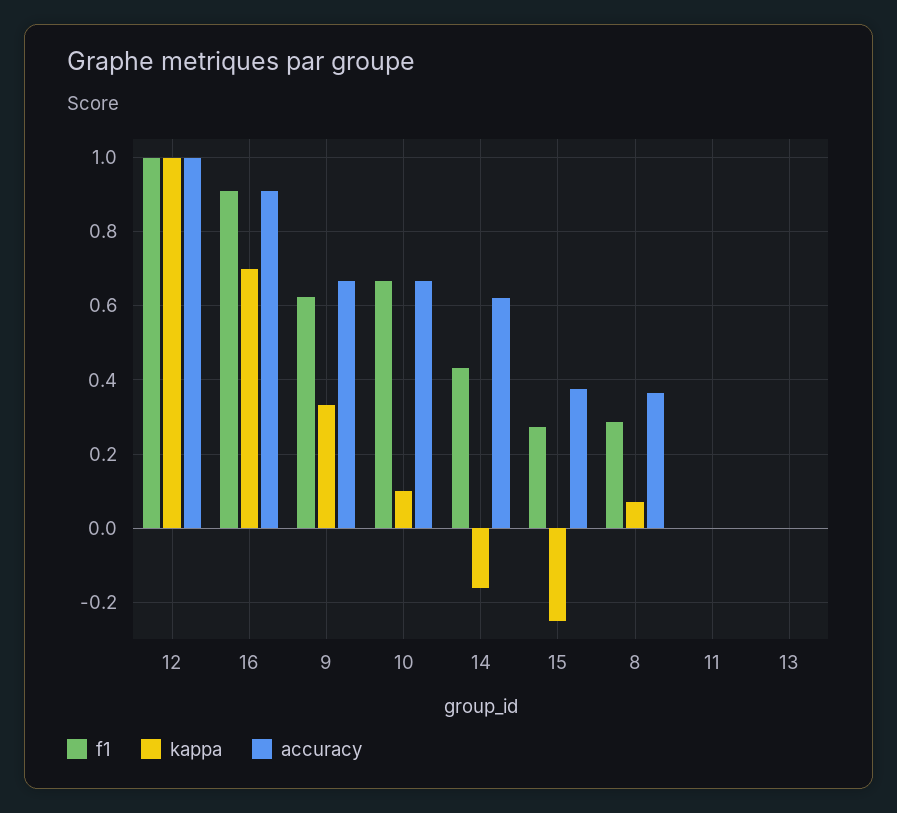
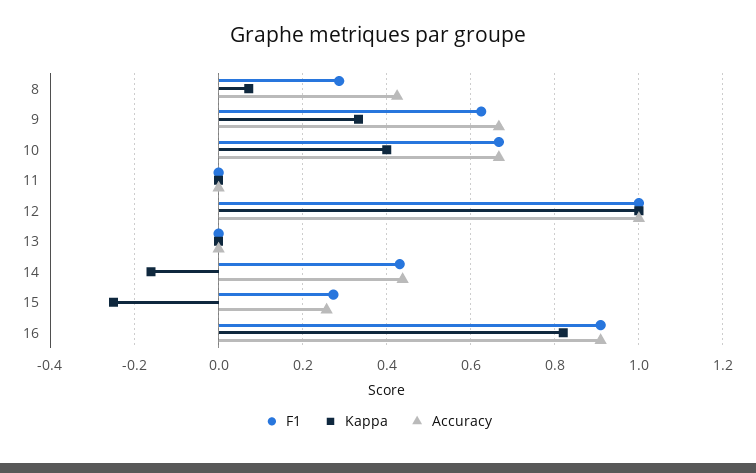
  {
    "f1": {
      "12": 1,
      "16": 0.9,
      "9": 0.62,
      "10": 0.66,
      "14": 0.44,
      "15": 0.28,
      "8": 0.28,
      "11": 0,
      "13": 0
    },
    "kappa": {
      "12": 1,
-     "16": 0.7,
+     "16": 0.82,
      "9": 0.34,
-     "10": 0.1,
+     "10": 0.4,
      "14": -0.16,
      "15": -0.26,
      "8": 0.08,
      "11": 0,
      "13": 0
    },
    "accuracy": {
      "12": 1,
      "16": 0.9,
      "9": 0.66,
      "10": 0.66,
-     "14": 0.62,
+     "14": 0.44,
-     "15": 0.38,
+     "15": 0.26,
-     "8": 0.36,
+     "8": 0.42,
      "11": 0,
      "13": 0
    }
  }

